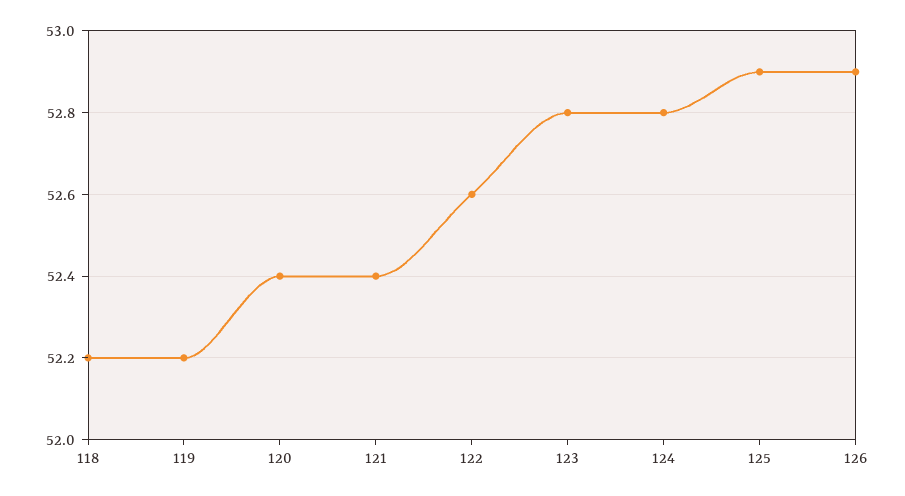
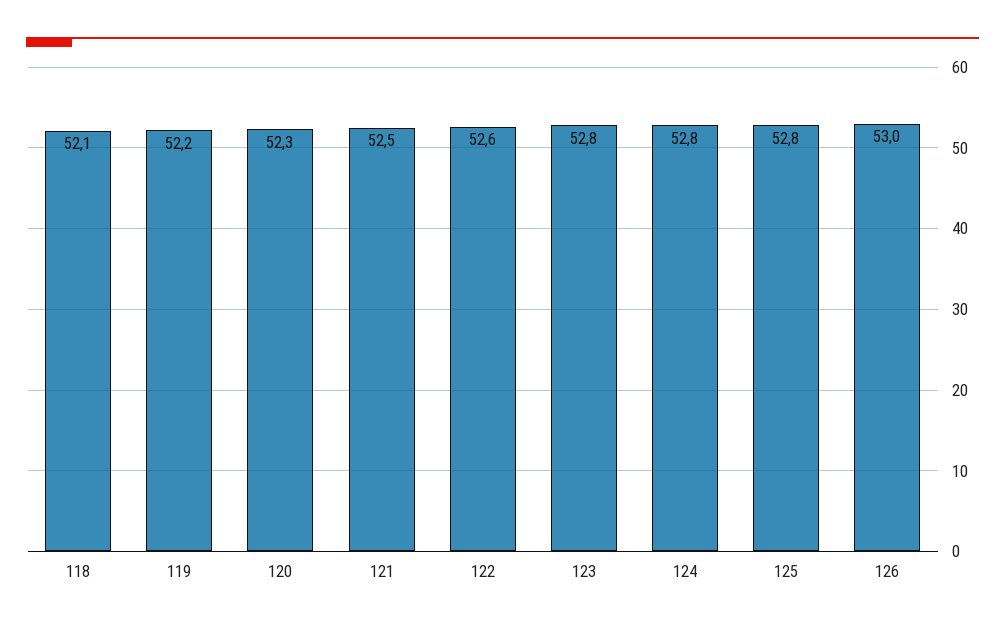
  {
-   "118": 52.2,
+   "118": 52.1,
    "119": 52.2,
-   "120": 52.4,
+   "120": 52.3,
-   "121": 52.4,
+   "121": 52.5,
    "122": 52.6,
    "123": 52.8,
    "124": 52.8,
-   "125": 52.9,
+   "125": 52.8,
-   "126": 52.9
+   "126": 53
  }

